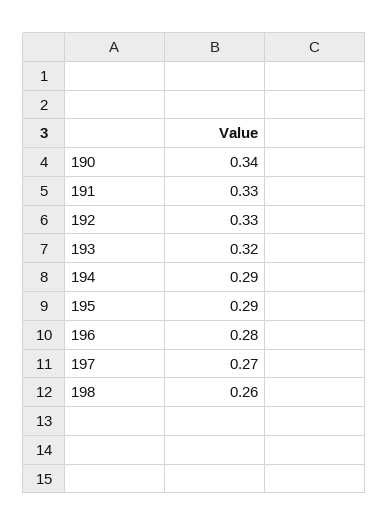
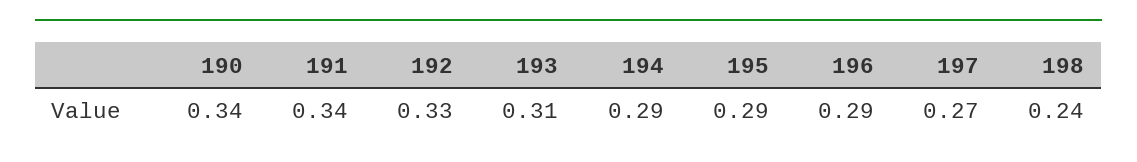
  {
    "190": 0.34,
-   "191": 0.33,
+   "191": 0.34,
    "192": 0.33,
-   "193": 0.32,
+   "193": 0.31,
    "194": 0.29,
    "195": 0.29,
-   "196": 0.28,
+   "196": 0.29,
    "197": 0.27,
-   "198": 0.26
+   "198": 0.24
  }

